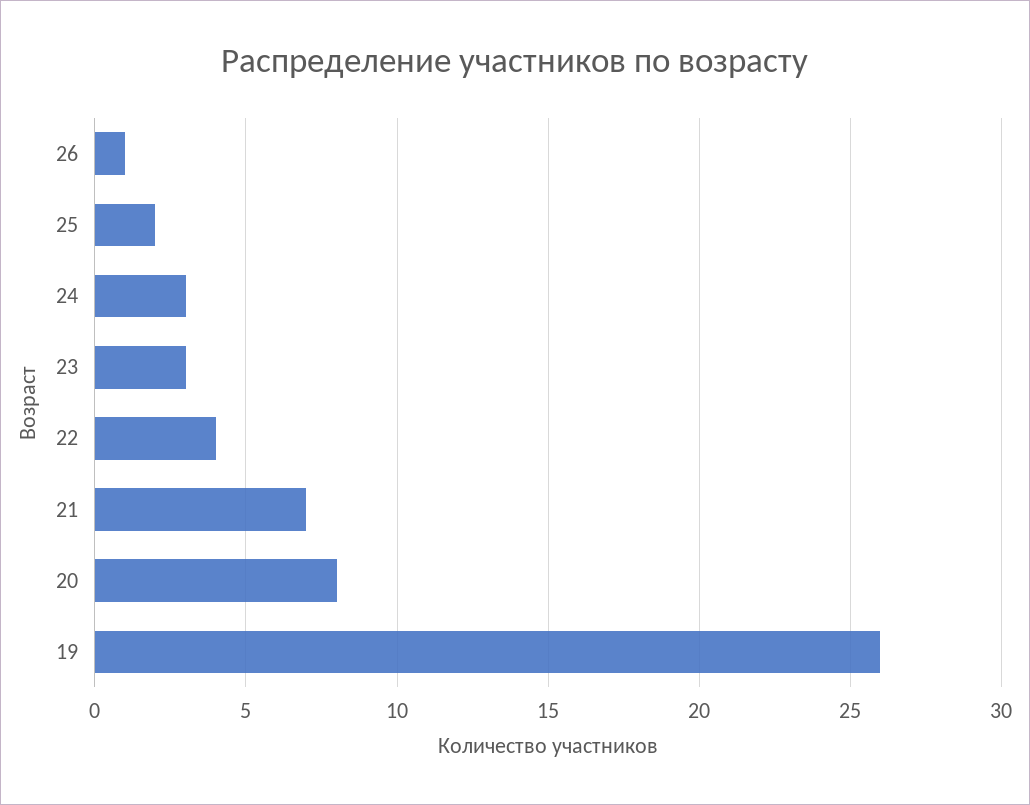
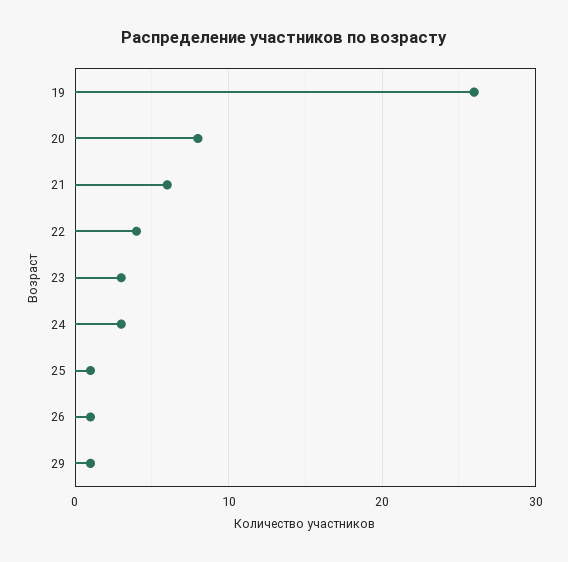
  {
    "26": 1,
-   "25": 2,
+   "25": 1,
    "24": 3,
    "23": 3,
    "22": 4,
-   "21": 7,
+   "21": 6,
    "20": 8,
-   "19": 26
+   "19": 26,
+   "29": 1
  }

